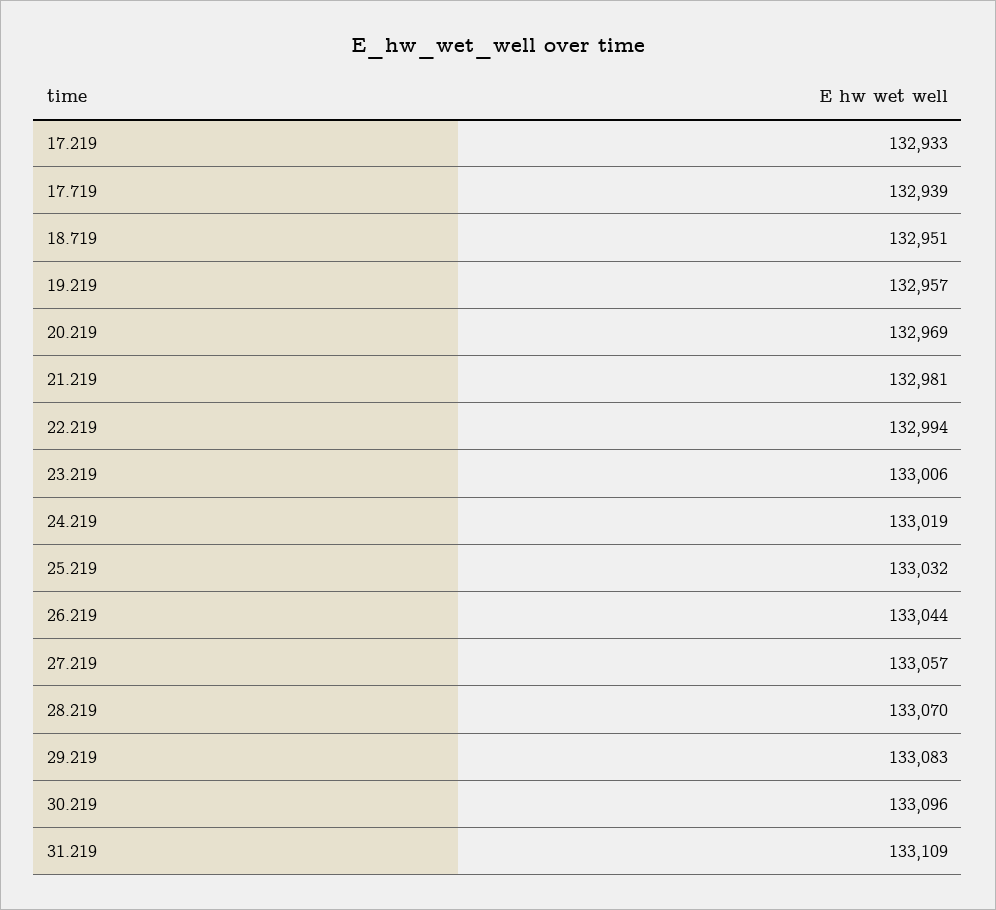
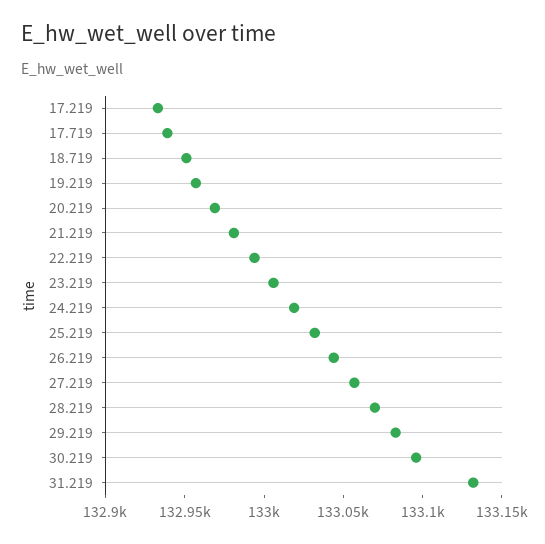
  {
    "17.219": 132933,
    "17.719": 132939,
    "18.719": 132951,
    "19.219": 132957,
    "20.219": 132969,
    "21.219": 132981,
    "22.219": 132994,
    "23.219": 133006,
    "24.219": 133019,
    "25.219": 133032,
    "26.219": 133044,
    "27.219": 133057,
    "28.219": 133070,
    "29.219": 133083,
    "30.219": 133096,
-   "31.219": 133109
+   "31.219": 133130
  }

